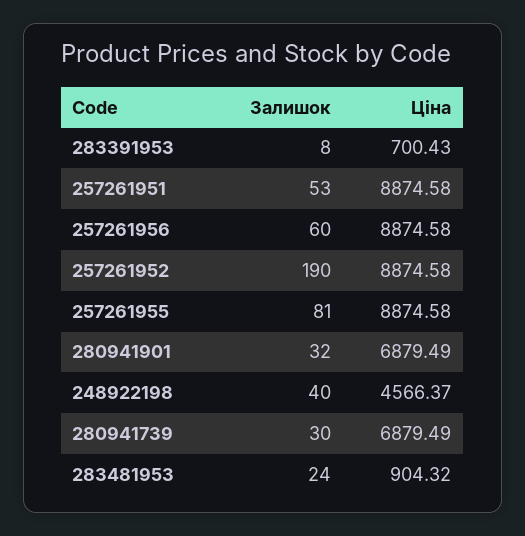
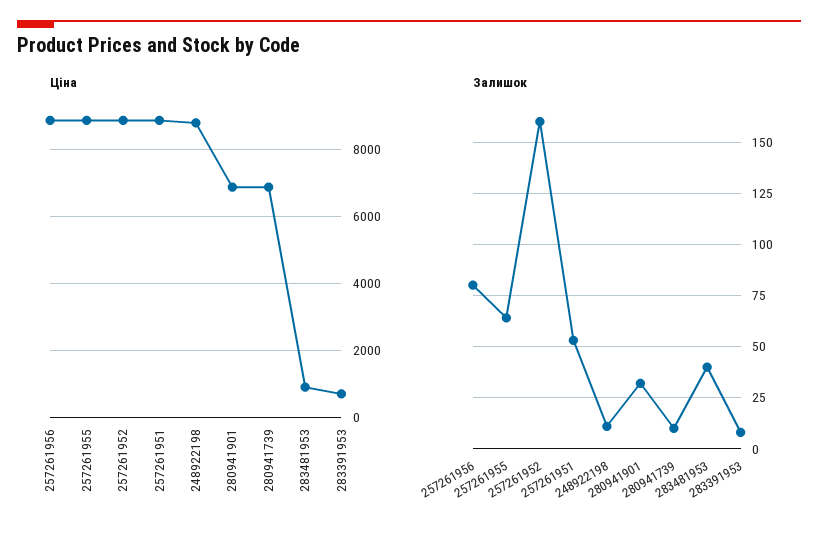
  {
    "Залишок": {
      "283391953": 8,
      "257261951": 53,
-     "257261956": 60,
+     "257261956": 80,
-     "257261952": 190,
+     "257261952": 160,
-     "257261955": 81,
+     "257261955": 65,
      "280941901": 32,
-     "248922198": 40,
+     "248922198": 10,
-     "280941739": 30,
+     "280941739": 10,
-     "283481953": 24
+     "283481953": 40
    },
    "Ціна": {
      "283391953": 700.43,
      "257261951": 8874.58,
      "257261956": 8874.58,
      "257261952": 8874.58,
      "257261955": 8874.58,
      "280941901": 6879.49,
-     "248922198": 4566.37,
+     "248922198": 8800,
      "280941739": 6879.49,
      "283481953": 904.32
    }
  }

